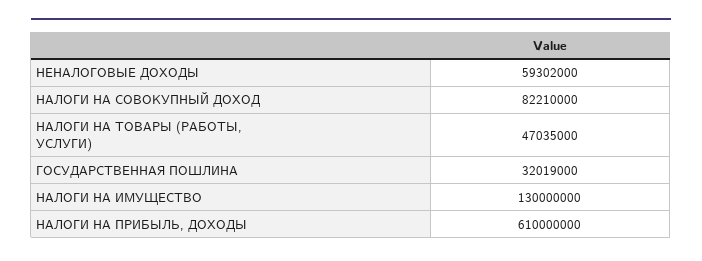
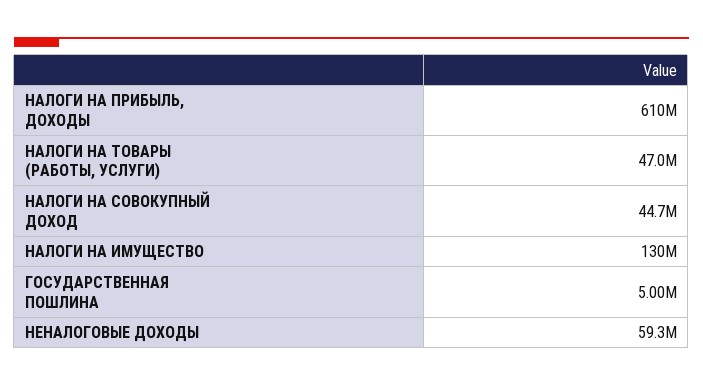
  {
    "НЕНАЛОГОВЫЕ ДОХОДЫ": 59302000,
-   "НАЛОГИ НА СОВОКУПНЫЙ ДОХОД": 82210000,
+   "НАЛОГИ НА СОВОКУПНЫЙ ДОХОД": 44700000,
    "НАЛОГИ НА ТОВАРЫ (РАБОТЫ, УСЛУГИ)": 47035000,
-   "ГОСУДАРСТВЕННАЯ ПОШЛИНА": 32019000,
+   "ГОСУДАРСТВЕННАЯ ПОШЛИНА": 5000000,
    "НАЛОГИ НА ИМУЩЕСТВО": 130000000,
    "НАЛОГИ НА ПРИБЫЛЬ, ДОХОДЫ": 610000000
  }

